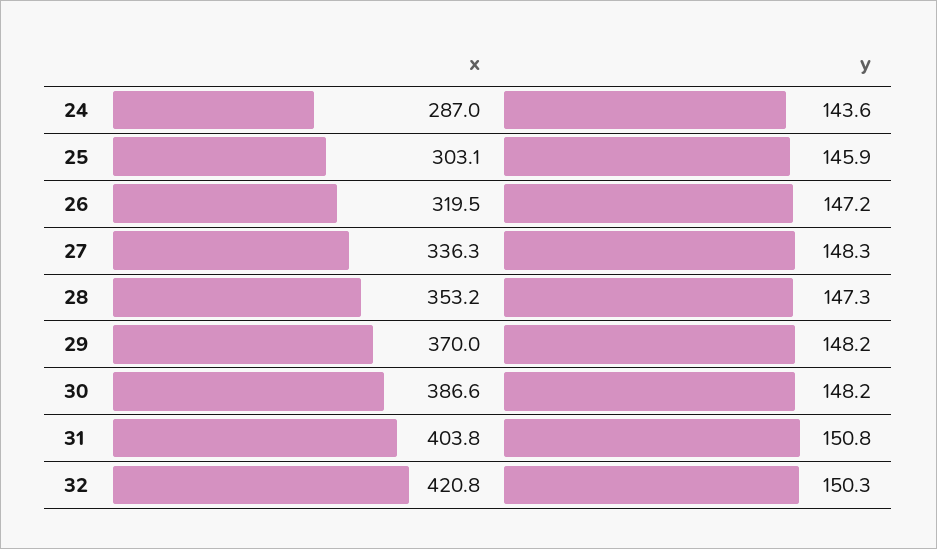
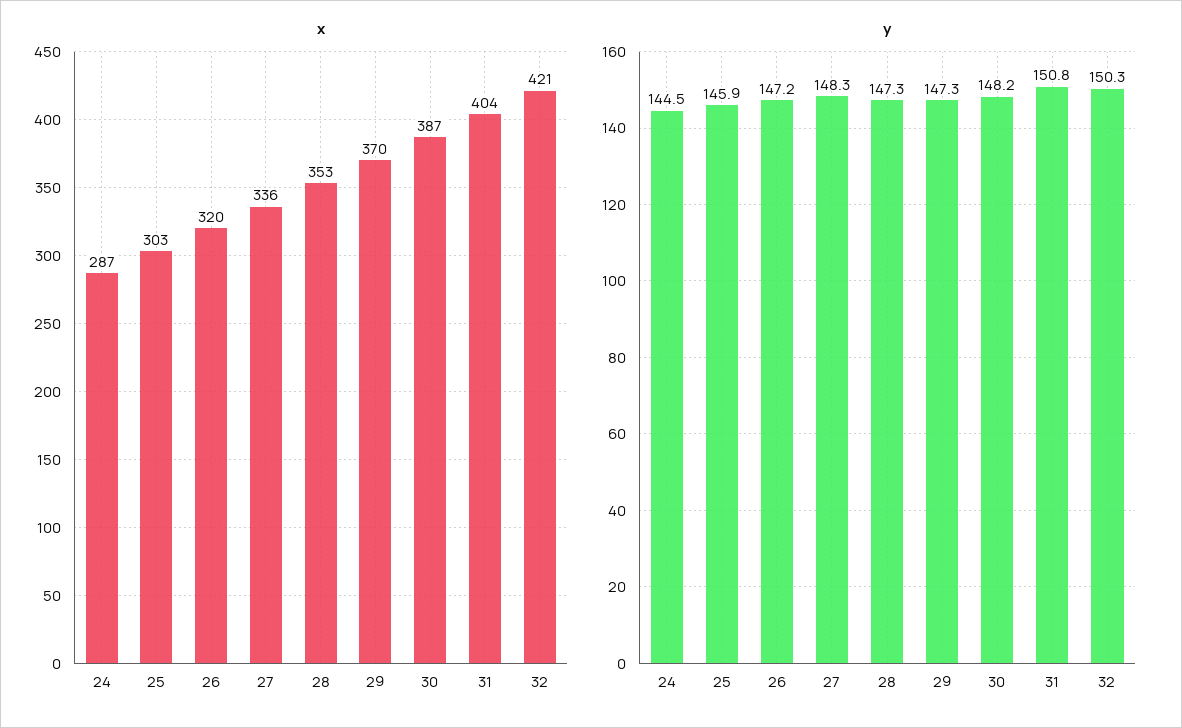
  {
    "x": {
      "24": 287,
      "25": 303.1,
      "26": 319.5,
      "27": 336.3,
      "28": 353.2,
      "29": 370,
      "30": 386.6,
      "31": 403.8,
      "32": 420.8
    },
    "y": {
-     "24": 143.6,
+     "24": 144.5,
      "25": 145.9,
      "26": 147.2,
      "27": 148.3,
      "28": 147.3,
-     "29": 148.2,
+     "29": 147.3,
      "30": 148.2,
      "31": 150.8,
      "32": 150.3
    }
  }

